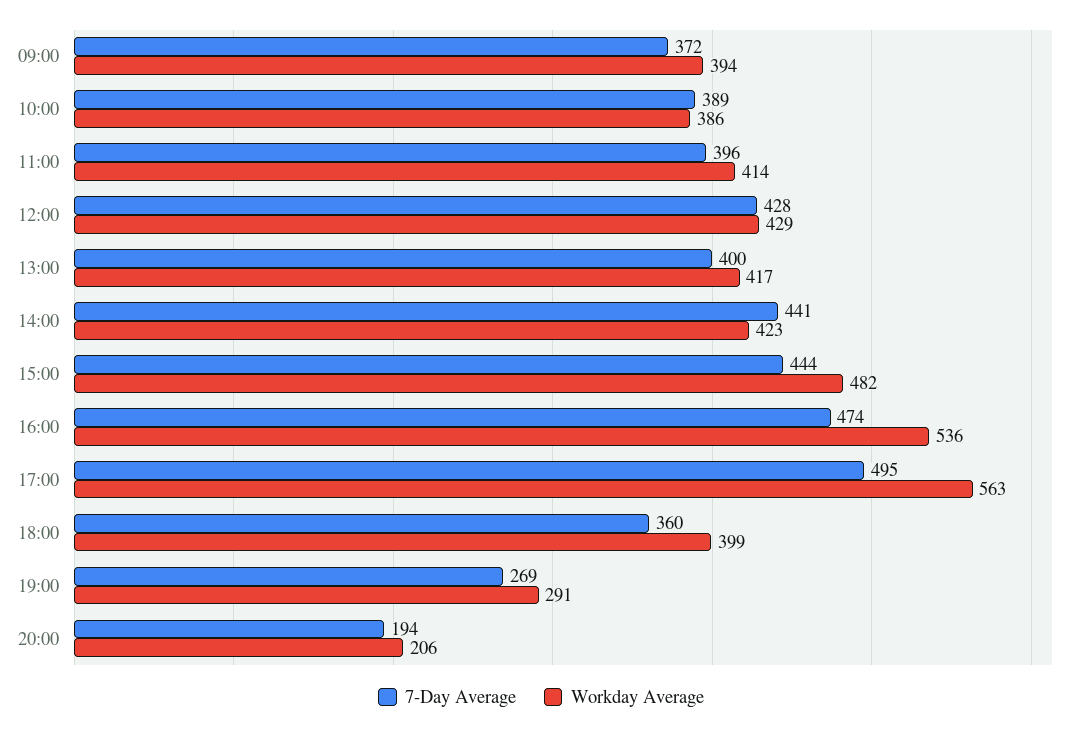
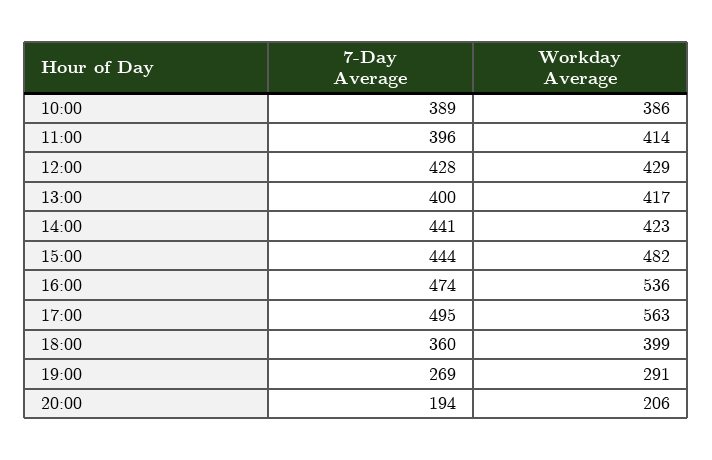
  {
    "7-Day Average": {
-     "09:00": 372,
      "10:00": 389,
      "11:00": 396,
      "12:00": 428,
      "13:00": 400,
      "14:00": 441,
      "15:00": 444,
      "16:00": 474,
      "17:00": 495,
      "18:00": 360,
      "19:00": 269,
      "20:00": 194
    },
    "Workday Average": {
-     "09:00": 394,
      "10:00": 386,
      "11:00": 414,
      "12:00": 429,
      "13:00": 417,
      "14:00": 423,
      "15:00": 482,
      "16:00": 536,
      "17:00": 563,
      "18:00": 399,
      "19:00": 291,
      "20:00": 206
    }
  }

